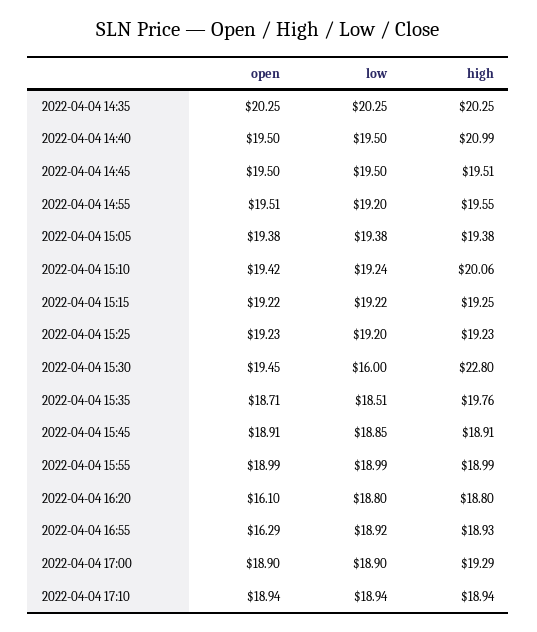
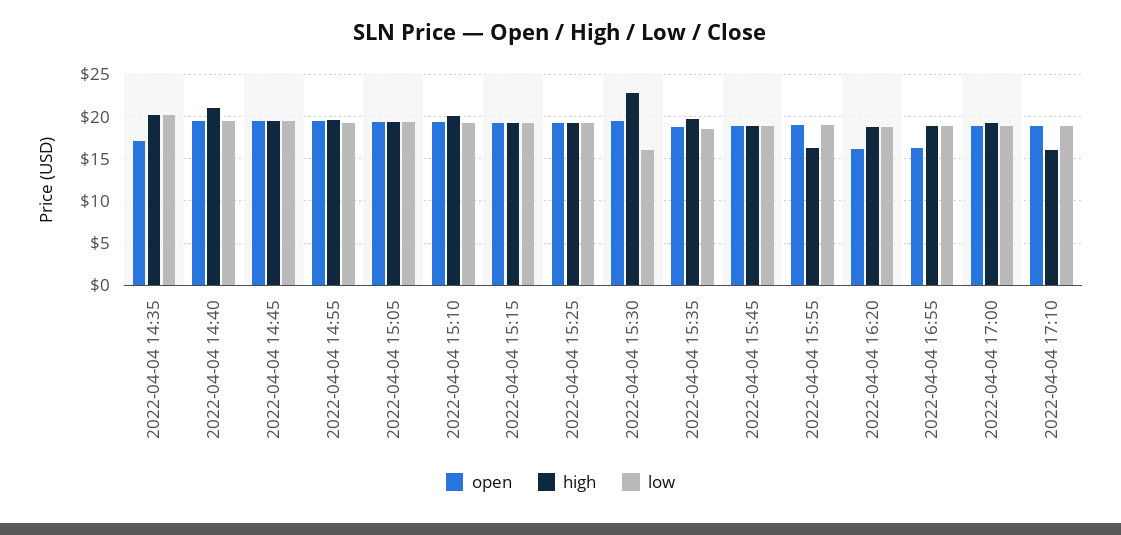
  {
    "open": {
-     "2022-04-04 14:35": 20.25,
+     "2022-04-04 14:35": 17,
      "2022-04-04 14:40": 19.5,
      "2022-04-04 14:45": 19.5,
      "2022-04-04 14:55": 19.51,
      "2022-04-04 15:05": 19.38,
      "2022-04-04 15:10": 19.42,
      "2022-04-04 15:15": 19.22,
      "2022-04-04 15:25": 19.23,
      "2022-04-04 15:30": 19.45,
      "2022-04-04 15:35": 18.71,
      "2022-04-04 15:45": 18.91,
      "2022-04-04 15:55": 18.99,
      "2022-04-04 16:20": 16.1,
      "2022-04-04 16:55": 16.29,
      "2022-04-04 17:00": 18.9,
      "2022-04-04 17:10": 18.94
    },
    "low": {
      "2022-04-04 14:35": 20.25,
      "2022-04-04 14:40": 19.5,
      "2022-04-04 14:45": 19.5,
      "2022-04-04 14:55": 19.2,
      "2022-04-04 15:05": 19.38,
      "2022-04-04 15:10": 19.24,
      "2022-04-04 15:15": 19.22,
      "2022-04-04 15:25": 19.2,
      "2022-04-04 15:30": 16,
      "2022-04-04 15:35": 18.51,
      "2022-04-04 15:45": 18.85,
      "2022-04-04 15:55": 18.99,
      "2022-04-04 16:20": 18.8,
      "2022-04-04 16:55": 18.92,
      "2022-04-04 17:00": 18.9,
      "2022-04-04 17:10": 18.94
    },
    "high": {
      "2022-04-04 14:35": 20.25,
      "2022-04-04 14:40": 20.99,
      "2022-04-04 14:45": 19.51,
      "2022-04-04 14:55": 19.55,
      "2022-04-04 15:05": 19.38,
      "2022-04-04 15:10": 20.06,
      "2022-04-04 15:15": 19.25,
      "2022-04-04 15:25": 19.23,
      "2022-04-04 15:30": 22.8,
      "2022-04-04 15:35": 19.76,
      "2022-04-04 15:45": 18.91,
-     "2022-04-04 15:55": 18.99,
+     "2022-04-04 15:55": 16,
      "2022-04-04 16:20": 18.8,
      "2022-04-04 16:55": 18.93,
      "2022-04-04 17:00": 19.29,
-     "2022-04-04 17:10": 18.94
+     "2022-04-04 17:10": 16
    }
  }

